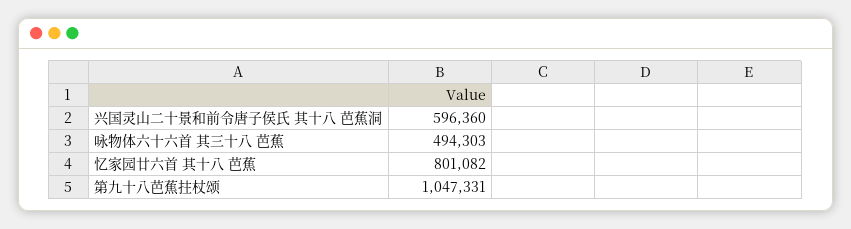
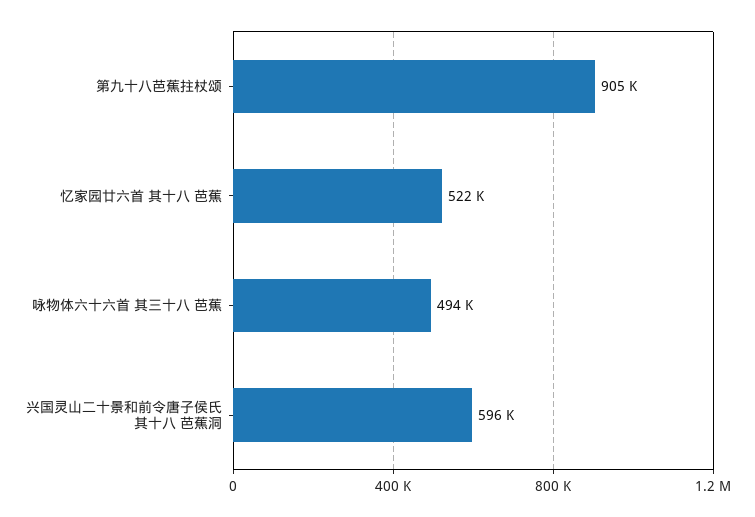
  {
    "兴国灵山二十景和前令唐子侯氏 其十八 芭蕉洞": 596360,
    "咏物体六十六首 其三十八 芭蕉": 494303,
-   "忆家园廿六首 其十八 芭蕉": 801082,
+   "忆家园廿六首 其十八 芭蕉": 522000,
-   "第九十八芭蕉拄杖颂": 1047331
+   "第九十八芭蕉拄杖颂": 905000
  }

